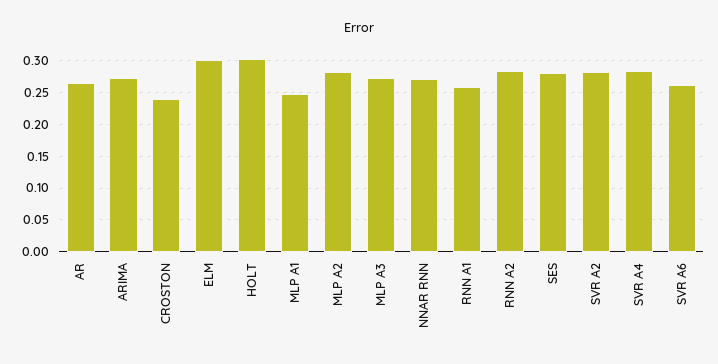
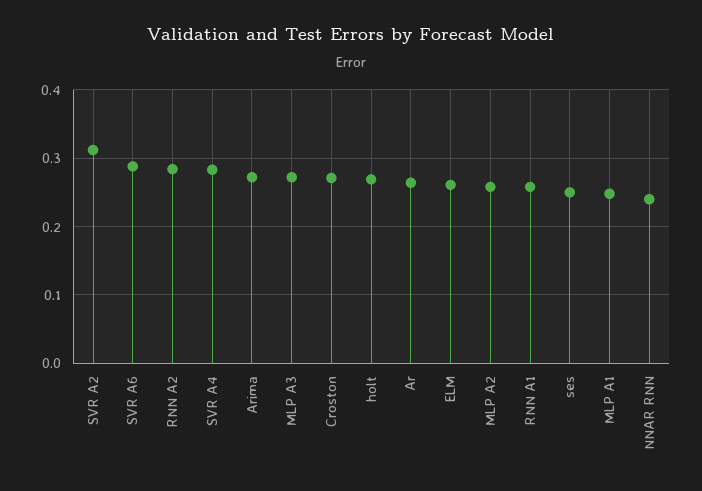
  {
    "AR": 0.26,
    "ARIMA": 0.27,
-   "CROSTON": 0.24,
+   "CROSTON": 0.27,
-   "ELM": 0.3,
+   "ELM": 0.26,
-   "HOLT": 0.3,
+   "HOLT": 0.27,
    "MLP A1": 0.25,
-   "MLP A2": 0.28,
+   "MLP A2": 0.26,
    "MLP A3": 0.27,
-   "NNAR RNN": 0.27,
+   "NNAR RNN": 0.24,
    "RNN A1": 0.26,
    "RNN A2": 0.28,
-   "SES": 0.28,
+   "SES": 0.25,
-   "SVR A2": 0.28,
+   "SVR A2": 0.31,
    "SVR A4": 0.28,
-   "SVR A6": 0.26
+   "SVR A6": 0.29
  }

